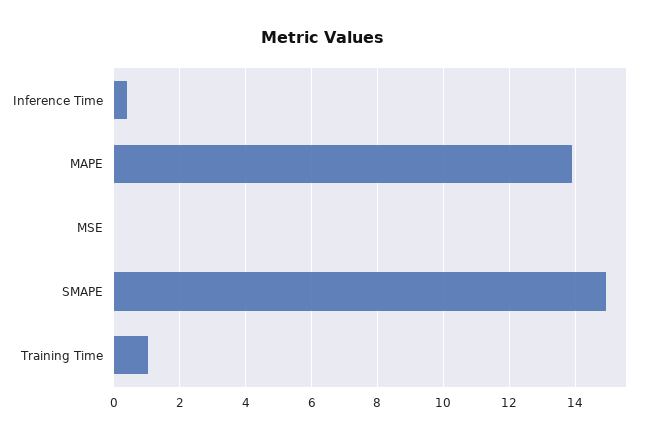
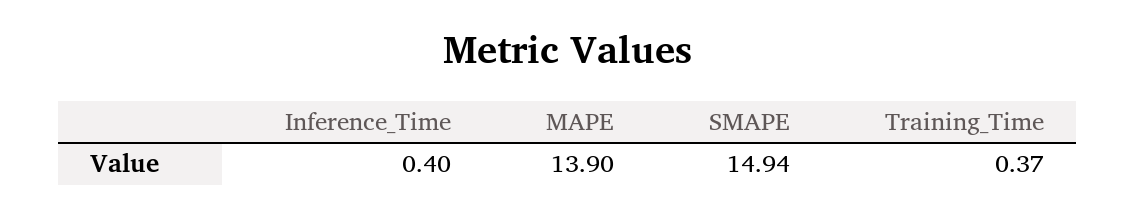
  {
    "Inference Time": 0.4,
    "MAPE": 13.9,
-   "MSE": 0,
    "SMAPE": 14.94,
-   "Training Time": 1
+   "Training Time": 0.37
  }

